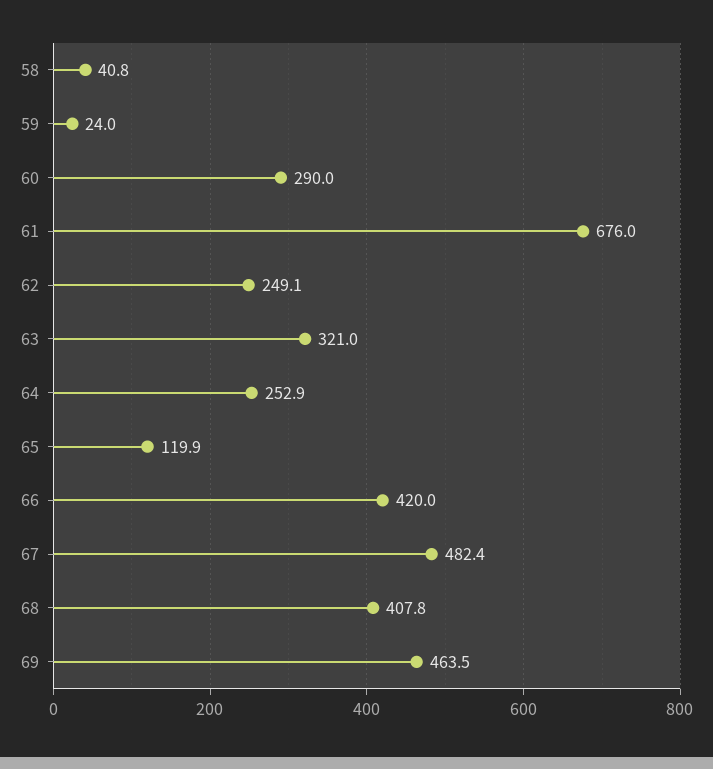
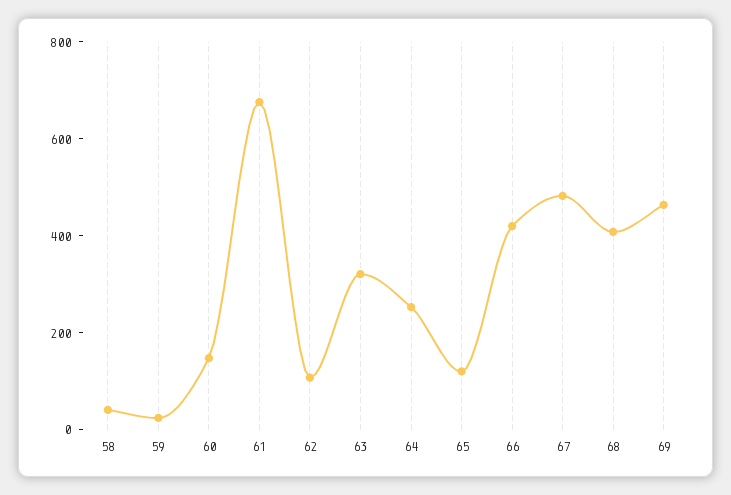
  {
    "58": 40.8,
    "59": 24,
-   "60": 290,
+   "60": 150,
    "61": 676,
-   "62": 249.1,
+   "62": 100,
    "63": 321,
    "64": 252.9,
    "65": 119.9,
    "66": 420,
    "67": 482.4,
    "68": 407.8,
    "69": 463.5
  }

